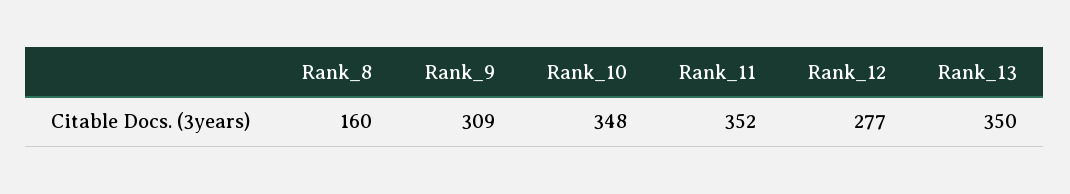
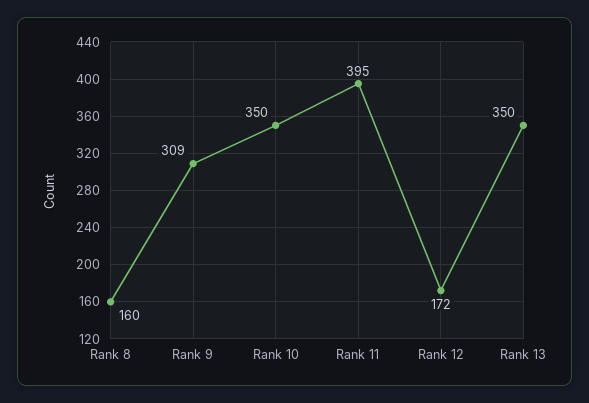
  {
    "Rank_8": 160,
    "Rank_9": 309,
-   "Rank_10": 348,
+   "Rank_10": 350,
-   "Rank_11": 352,
+   "Rank_11": 395,
-   "Rank_12": 277,
+   "Rank_12": 172,
    "Rank_13": 350
  }

